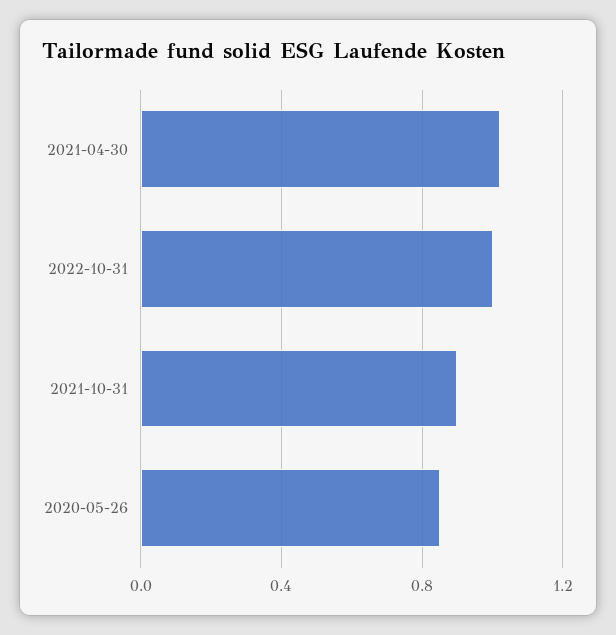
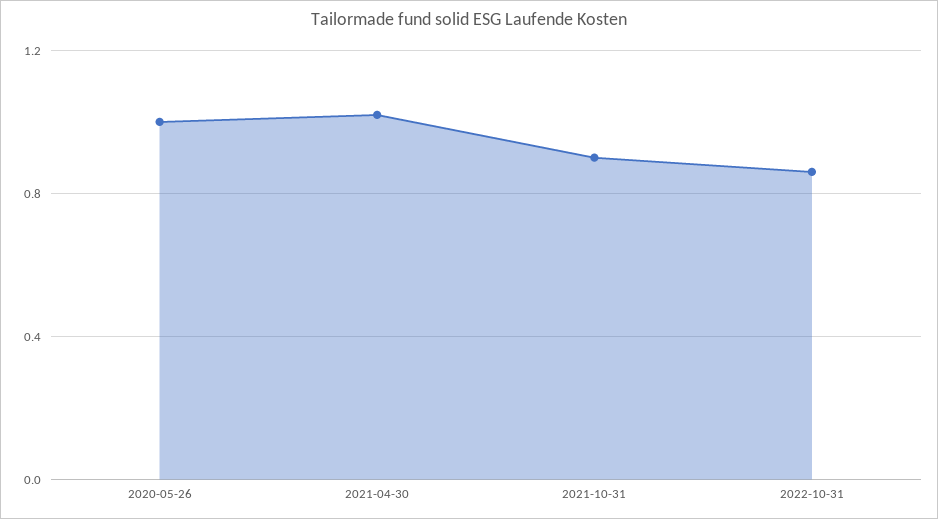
  {
    "2021-04-30": 1,
-   "2022-10-31": 1,
+   "2022-10-31": 0.85,
    "2021-10-31": 0.9,
-   "2020-05-26": 0.85
+   "2020-05-26": 1
  }

